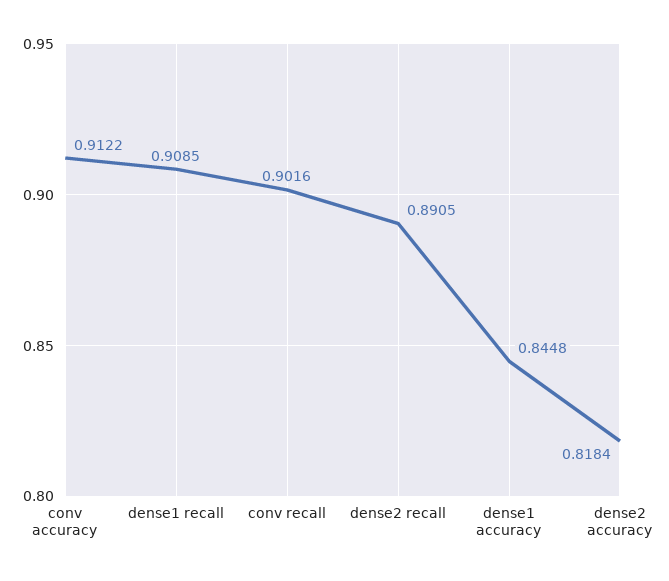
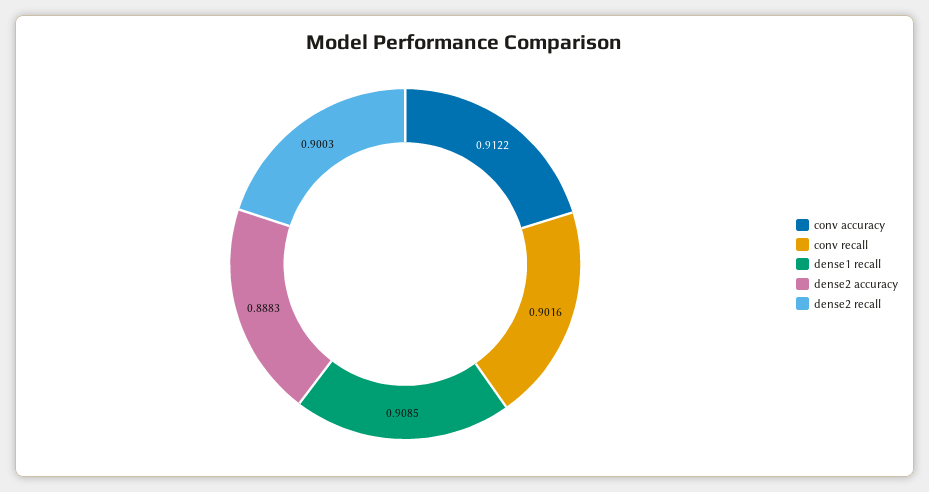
  {
    "conv accuracy": 0.9122,
    "dense1 recall": 0.9085,
    "conv recall": 0.9016,
-   "dense2 recall": 0.8905,
+   "dense2 recall": 0.9003,
-   "dense1 accuracy": 0.8448,
-   "dense2 accuracy": 0.8184
+   "dense2 accuracy": 0.8883
  }

